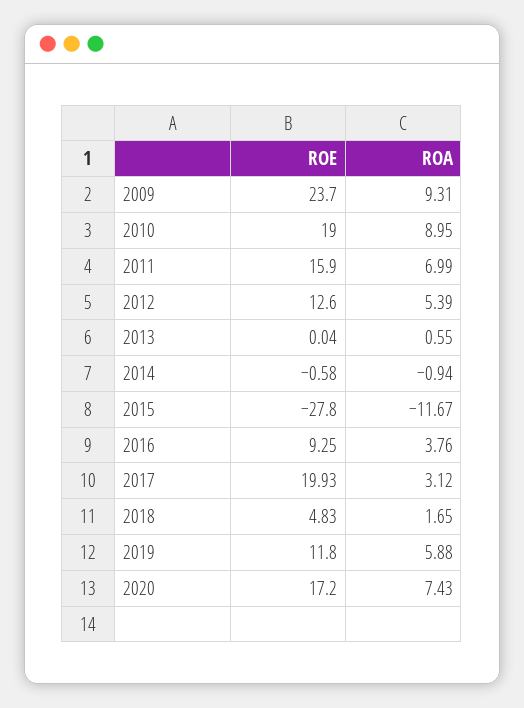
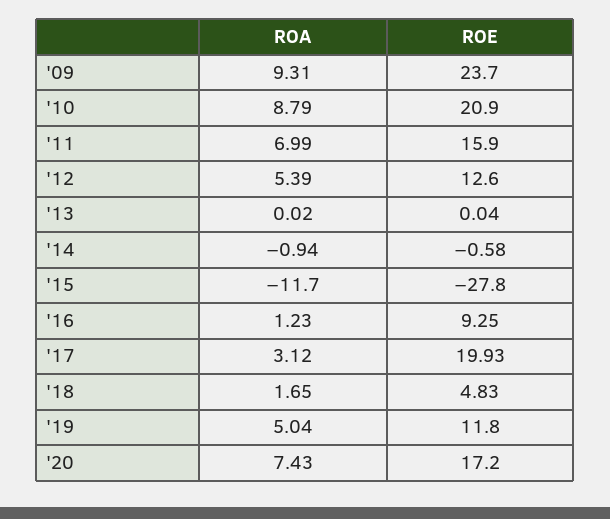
  {
    "ROE": {
      "2009": 23.7,
-     "2010": 19,
+     "2010": 20.9,
      "2011": 15.9,
      "2012": 12.6,
      "2013": 0.04,
      "2014": -0.58,
      "2015": -27.8,
      "2016": 9.25,
      "2017": 19.93,
      "2018": 4.83,
      "2019": 11.8,
      "2020": 17.2
    },
    "ROA": {
      "2009": 9.31,
-     "2010": 8.95,
+     "2010": 8.79,
      "2011": 6.99,
      "2012": 5.39,
-     "2013": 0.55,
+     "2013": 0.02,
      "2014": -0.94,
-     "2015": -11.67,
+     "2015": -11.7,
-     "2016": 3.76,
+     "2016": 1.23,
      "2017": 3.12,
      "2018": 1.65,
-     "2019": 5.88,
+     "2019": 5.04,
      "2020": 7.43
    }
  }

